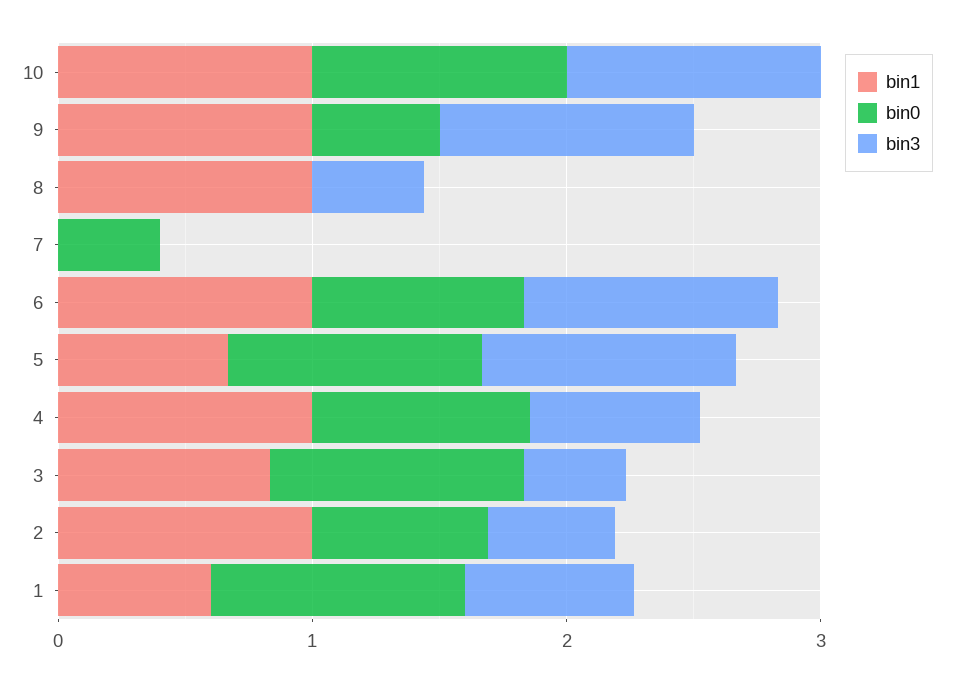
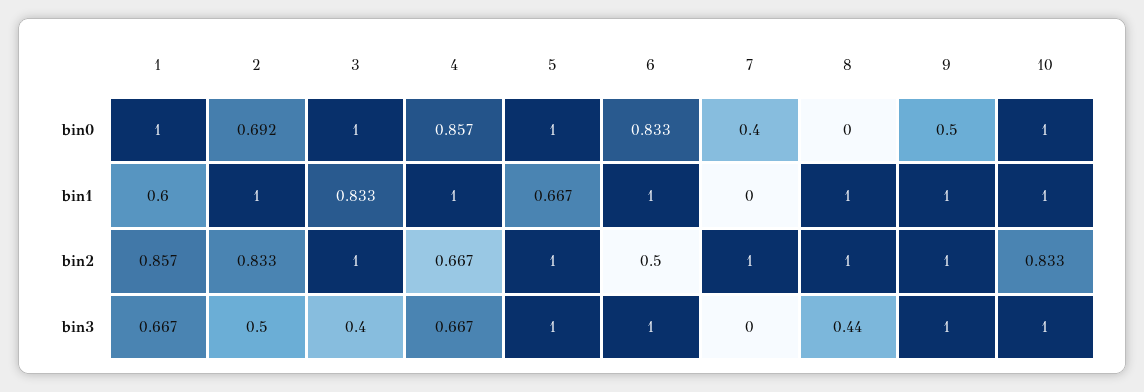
  {
    "bin1": {
      "10": 1,
      "9": 1,
      "8": 1,
      "7": 0,
      "6": 1,
      "5": 0.667,
      "4": 1,
      "3": 0.833,
      "2": 1,
      "1": 0.6
    },
    "bin0": {
      "10": 1,
      "9": 0.5,
      "8": 0,
      "7": 0.4,
      "6": 0.833,
      "5": 1,
      "4": 0.857,
      "3": 1,
      "2": 0.692,
      "1": 1
    },
    "bin3": {
      "10": 1,
      "9": 1,
      "8": 0.44,
      "7": 0,
      "6": 1,
      "5": 1,
      "4": 0.667,
      "3": 0.4,
      "2": 0.5,
      "1": 0.667
-   }
+   },
+   "bin2": {
+     "1": 0.857,
+     "2": 0.833,
+     "3": 1,
+     "4": 0.667,
+     "5": 1,
+     "6": 0.5,
+     "7": 1,
+     "8": 1,
+     "9": 1,
+     "10": 0.833
+   }
  }

